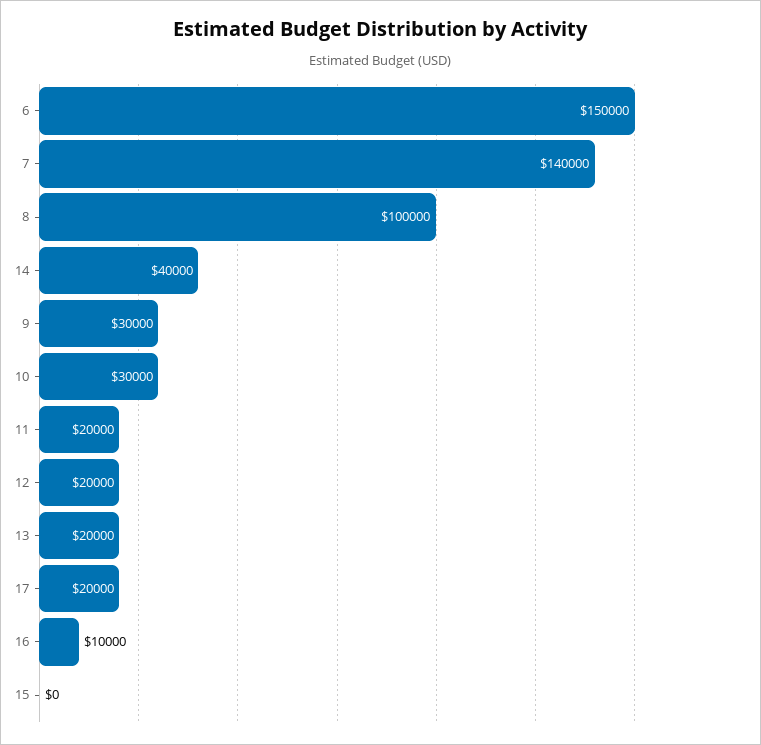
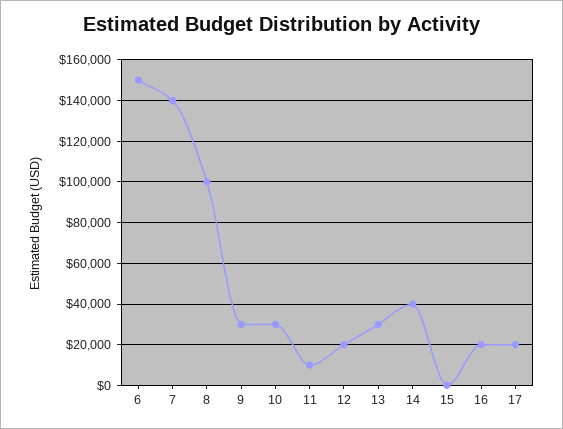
  {
    "6": 150000,
    "7": 140000,
    "8": 100000,
    "14": 40000,
    "9": 30000,
    "10": 30000,
-   "11": 20000,
+   "11": 10000,
    "12": 20000,
-   "13": 20000,
+   "13": 30000,
    "17": 20000,
-   "16": 10000,
+   "16": 20000,
    "15": 0
  }

